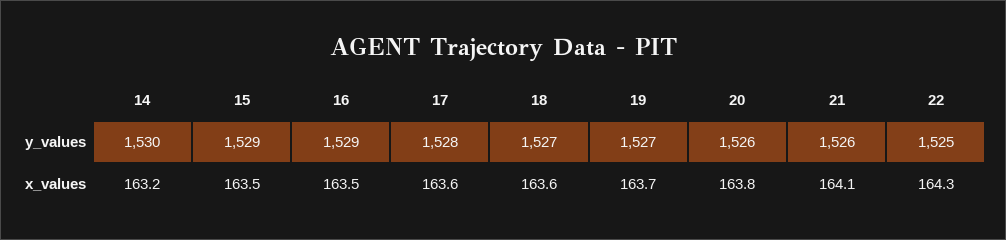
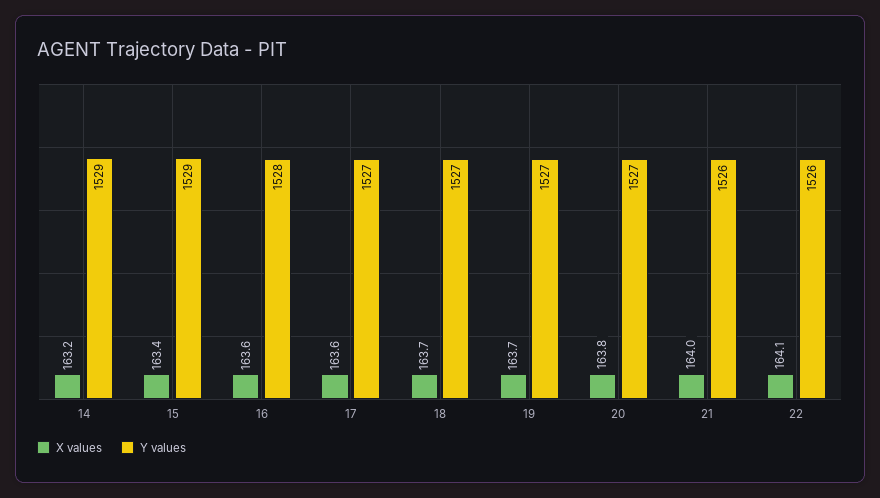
  {
    "y_values": {
-     "14": 1530,
+     "14": 1529,
      "15": 1529,
-     "16": 1529,
+     "16": 1528,
-     "17": 1528,
+     "17": 1527,
      "18": 1527,
      "19": 1527,
-     "20": 1526,
+     "20": 1527,
      "21": 1526,
-     "22": 1525
+     "22": 1526
    },
    "x_values": {
      "14": 163.2,
-     "15": 163.5,
+     "15": 163.4,
-     "16": 163.5,
+     "16": 163.6,
      "17": 163.6,
-     "18": 163.6,
+     "18": 163.7,
      "19": 163.7,
      "20": 163.8,
-     "21": 164.1,
+     "21": 164,
-     "22": 164.3
+     "22": 164.1
    }
  }

